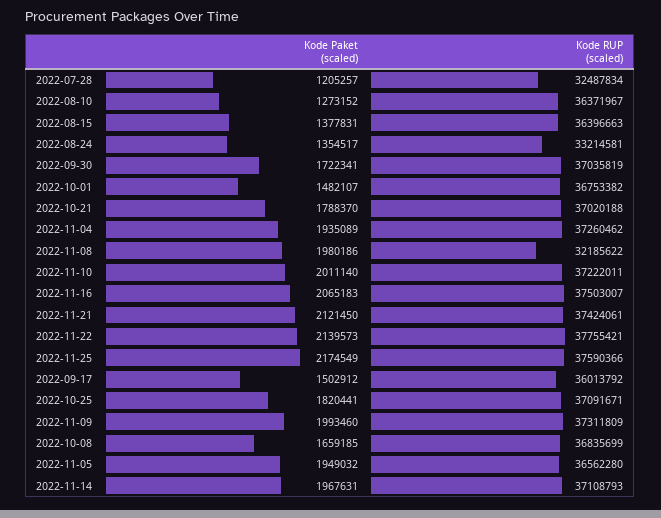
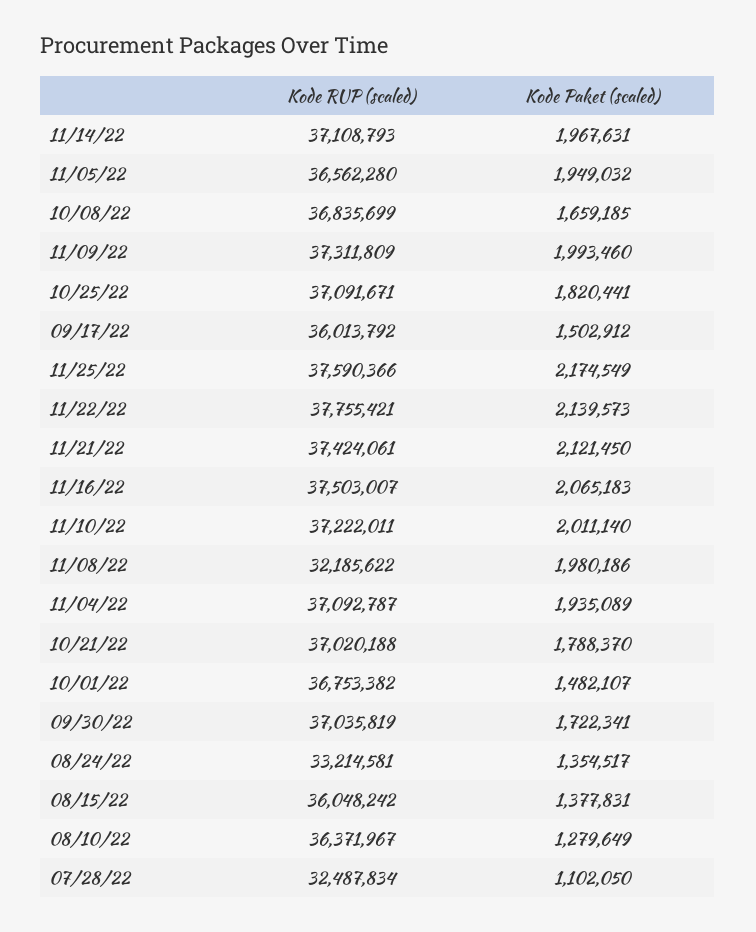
  {
    "Kode Paket (scaled)": {
-     "2022-07-28": 1205257,
+     "2022-07-28": 1102050,
-     "2022-08-10": 1273152,
+     "2022-08-10": 1279649,
      "2022-08-15": 1377831,
      "2022-08-24": 1354517,
      "2022-09-30": 1722341,
      "2022-10-01": 1482107,
      "2022-10-21": 1788370,
      "2022-11-04": 1935089,
      "2022-11-08": 1980186,
      "2022-11-10": 2011140,
      "2022-11-16": 2065183,
      "2022-11-21": 2121450,
      "2022-11-22": 2139573,
      "2022-11-25": 2174549,
      "2022-09-17": 1502912,
      "2022-10-25": 1820441,
      "2022-11-09": 1993460,
      "2022-10-08": 1659185,
      "2022-11-05": 1949032,
      "2022-11-14": 1967631
    },
    "Kode RUP (scaled)": {
      "2022-07-28": 32487834,
      "2022-08-10": 36371967,
-     "2022-08-15": 36396663,
+     "2022-08-15": 36048242,
      "2022-08-24": 33214581,
      "2022-09-30": 37035819,
      "2022-10-01": 36753382,
      "2022-10-21": 37020188,
-     "2022-11-04": 37260462,
+     "2022-11-04": 37092787,
      "2022-11-08": 32185622,
      "2022-11-10": 37222011,
      "2022-11-16": 37503007,
      "2022-11-21": 37424061,
      "2022-11-22": 37755421,
      "2022-11-25": 37590366,
      "2022-09-17": 36013792,
      "2022-10-25": 37091671,
      "2022-11-09": 37311809,
      "2022-10-08": 36835699,
      "2022-11-05": 36562280,
      "2022-11-14": 37108793
    }
  }

